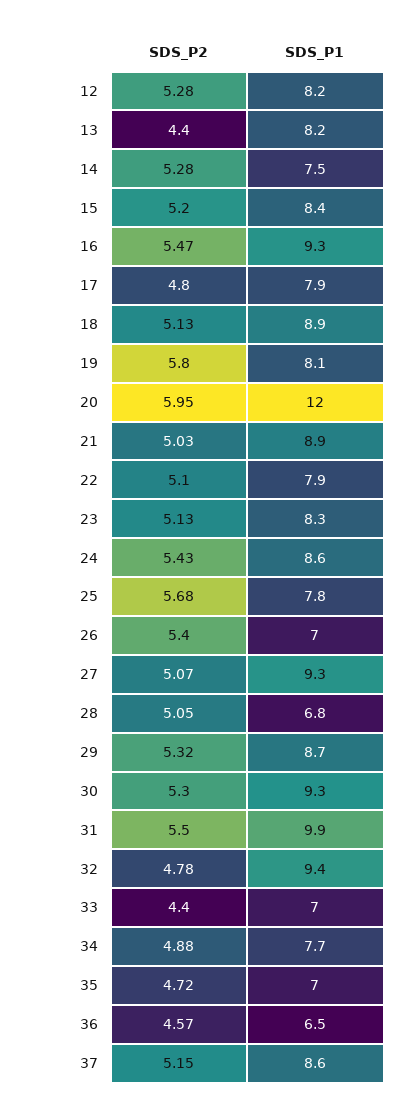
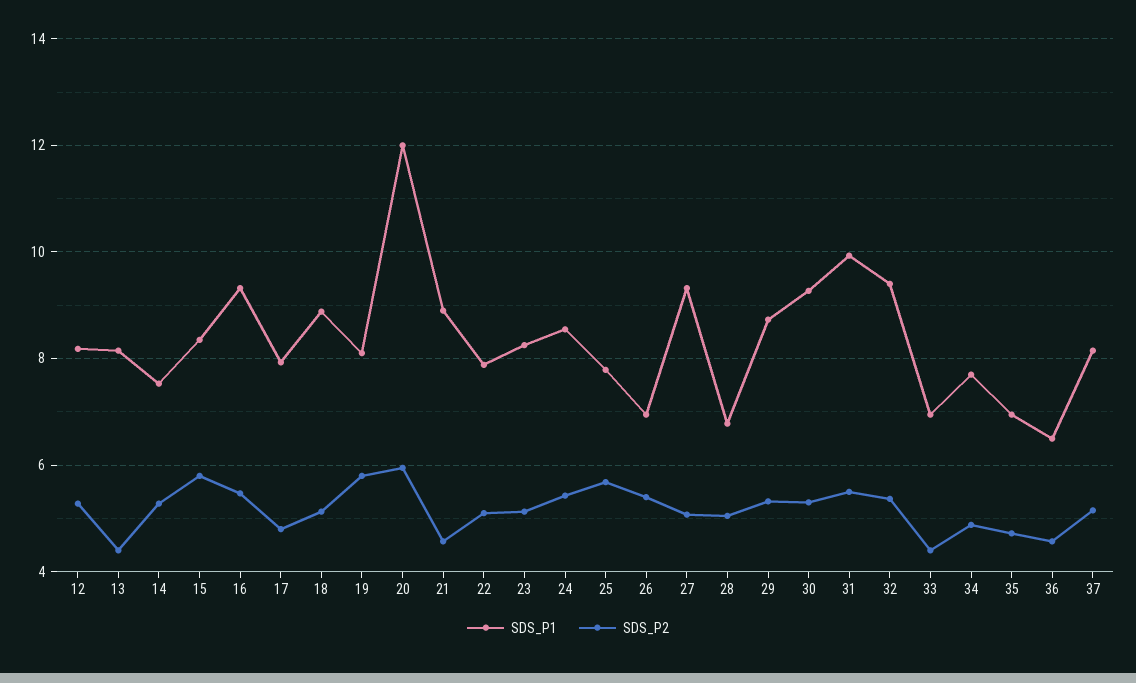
  {
    "SDS_P2": {
      "12": 5.28,
      "13": 4.4,
      "14": 5.28,
-     "15": 5.2,
+     "15": 5.8,
      "16": 5.47,
      "17": 4.8,
      "18": 5.13,
      "19": 5.8,
      "20": 5.95,
-     "21": 5.03,
+     "21": 4.6,
      "22": 5.1,
      "23": 5.13,
      "24": 5.43,
      "25": 5.68,
      "26": 5.4,
      "27": 5.07,
      "28": 5.05,
      "29": 5.32,
      "30": 5.3,
      "31": 5.5,
-     "32": 4.78,
+     "32": 5.4,
      "33": 4.4,
      "34": 4.88,
      "35": 4.72,
      "36": 4.57,
      "37": 5.15
    },
    "SDS_P1": {
      "12": 8.2,
      "13": 8.2,
      "14": 7.5,
      "15": 8.4,
      "16": 9.3,
      "17": 7.9,
      "18": 8.9,
      "19": 8.1,
      "20": 12,
      "21": 8.9,
      "22": 7.9,
      "23": 8.3,
      "24": 8.6,
      "25": 7.8,
      "26": 7,
      "27": 9.3,
      "28": 6.8,
      "29": 8.7,
      "30": 9.3,
      "31": 9.9,
      "32": 9.4,
      "33": 7,
      "34": 7.7,
      "35": 7,
      "36": 6.5,
-     "37": 8.6
+     "37": 8.2
    }
  }

